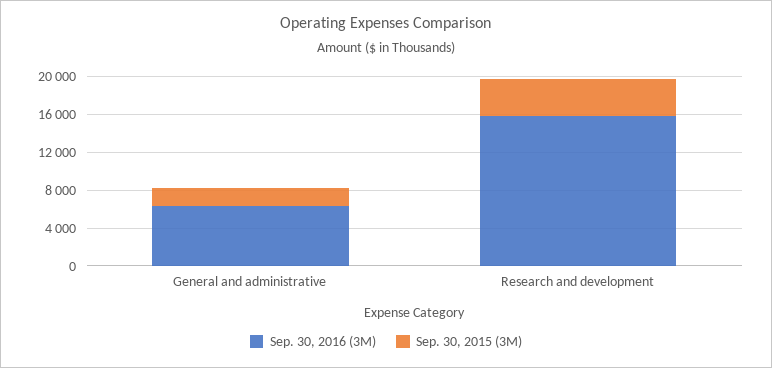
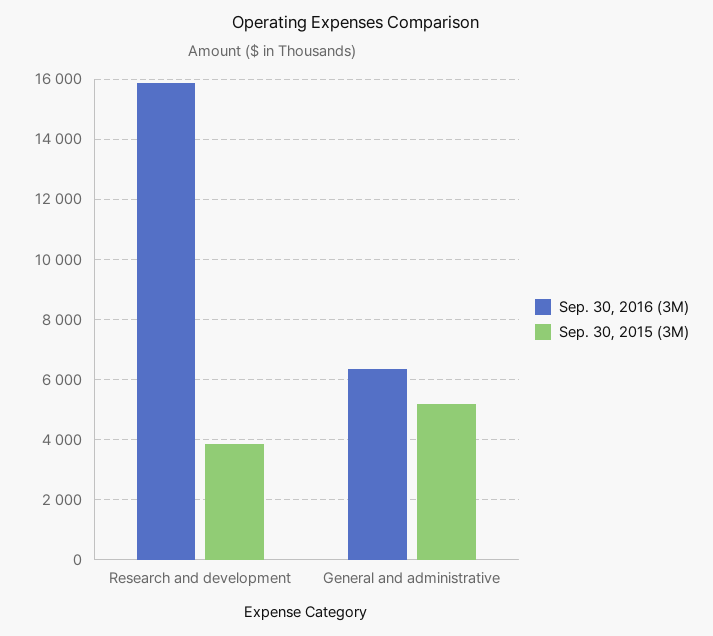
  {
    "Sep. 30, 2016 (3M)": {
      "General and administrative": 6400,
      "Research and development": 15800
    },
    "Sep. 30, 2015 (3M)": {
-     "General and administrative": 2000,
+     "General and administrative": 5200,
      "Research and development": 3800
    }
  }

